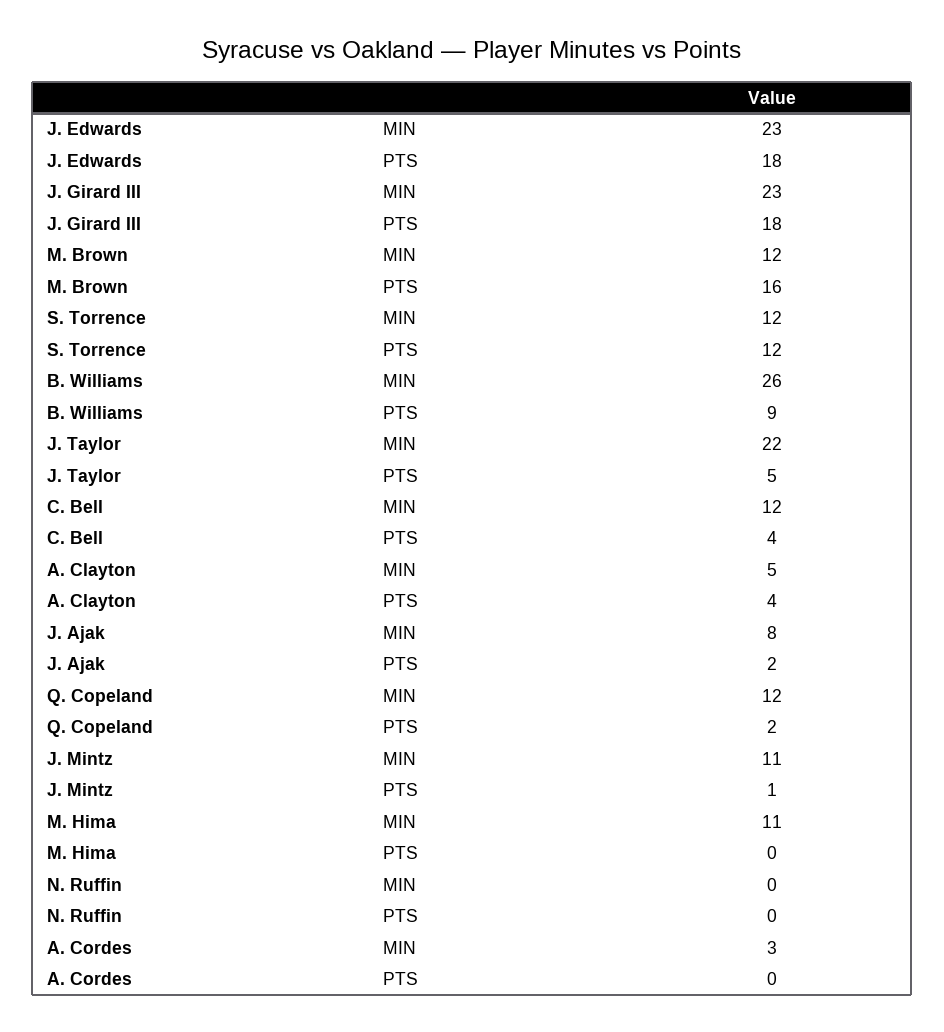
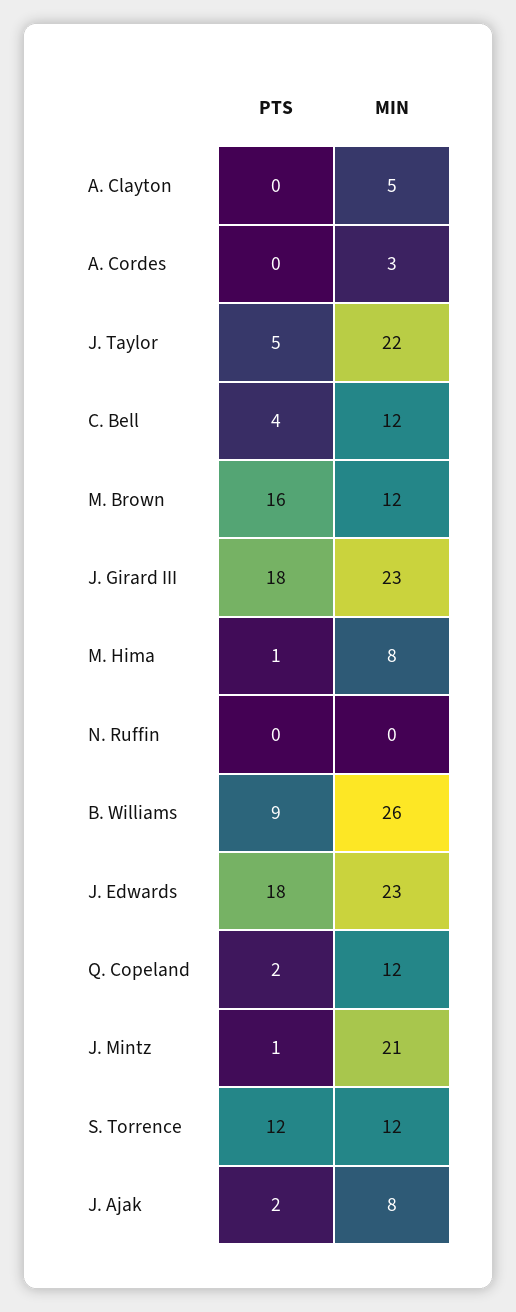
  {
    "J. Edwards": {
      "MIN": 23,
      "PTS": 18
    },
    "J. Girard III": {
      "MIN": 23,
      "PTS": 18
    },
    "M. Brown": {
      "MIN": 12,
      "PTS": 16
    },
    "S. Torrence": {
      "MIN": 12,
      "PTS": 12
    },
    "B. Williams": {
      "MIN": 26,
      "PTS": 9
    },
    "J. Taylor": {
      "MIN": 22,
      "PTS": 5
    },
    "C. Bell": {
      "MIN": 12,
      "PTS": 4
    },
    "A. Clayton": {
      "MIN": 5,
-     "PTS": 4
+     "PTS": 0
    },
    "J. Ajak": {
      "MIN": 8,
      "PTS": 2
    },
    "Q. Copeland": {
      "MIN": 12,
      "PTS": 2
    },
    "J. Mintz": {
-     "MIN": 11,
+     "MIN": 21,
      "PTS": 1
    },
    "M. Hima": {
-     "MIN": 11,
+     "MIN": 8,
-     "PTS": 0
+     "PTS": 1
    },
    "N. Ruffin": {
      "MIN": 0,
      "PTS": 0
    },
    "A. Cordes": {
      "MIN": 3,
      "PTS": 0
    }
  }

